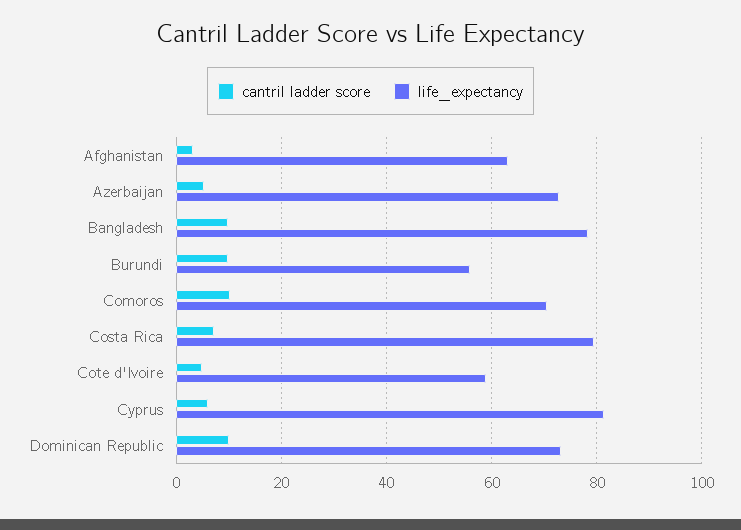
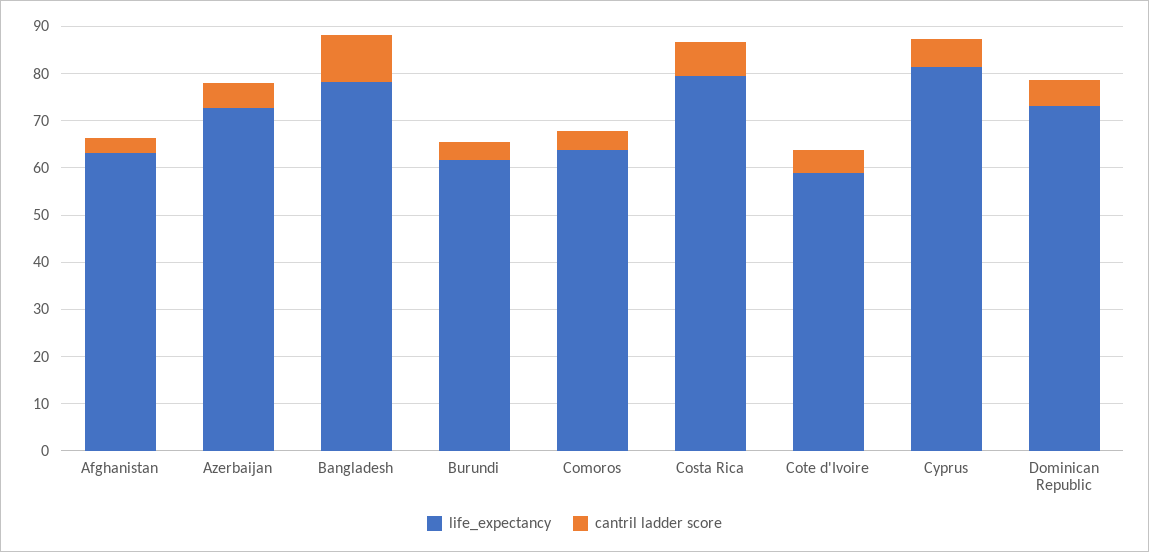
  {
    "cantril ladder score": {
      "Afghanistan": 4,
      "Azerbaijan": 6,
      "Bangladesh": 10,
-     "Burundi": 10,
+     "Burundi": 4,
-     "Comoros": 10,
+     "Comoros": 4,
      "Costa Rica": 8,
      "Cote d'Ivoire": 4,
      "Cyprus": 6,
-     "Dominican Republic": 10
+     "Dominican Republic": 6
    },
    "life_expectancy": {
      "Afghanistan": 64,
      "Azerbaijan": 72,
      "Bangladesh": 78,
-     "Burundi": 56,
+     "Burundi": 62,
-     "Comoros": 70,
+     "Comoros": 64,
      "Costa Rica": 80,
      "Cote d'Ivoire": 58,
      "Cyprus": 82,
      "Dominican Republic": 74
    }
  }

